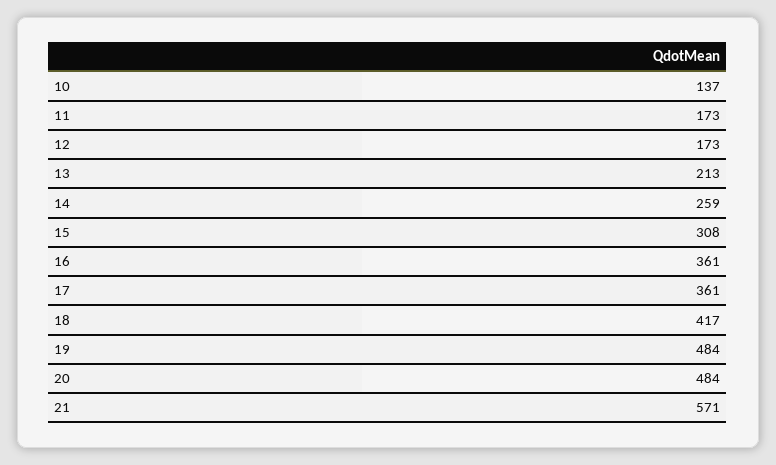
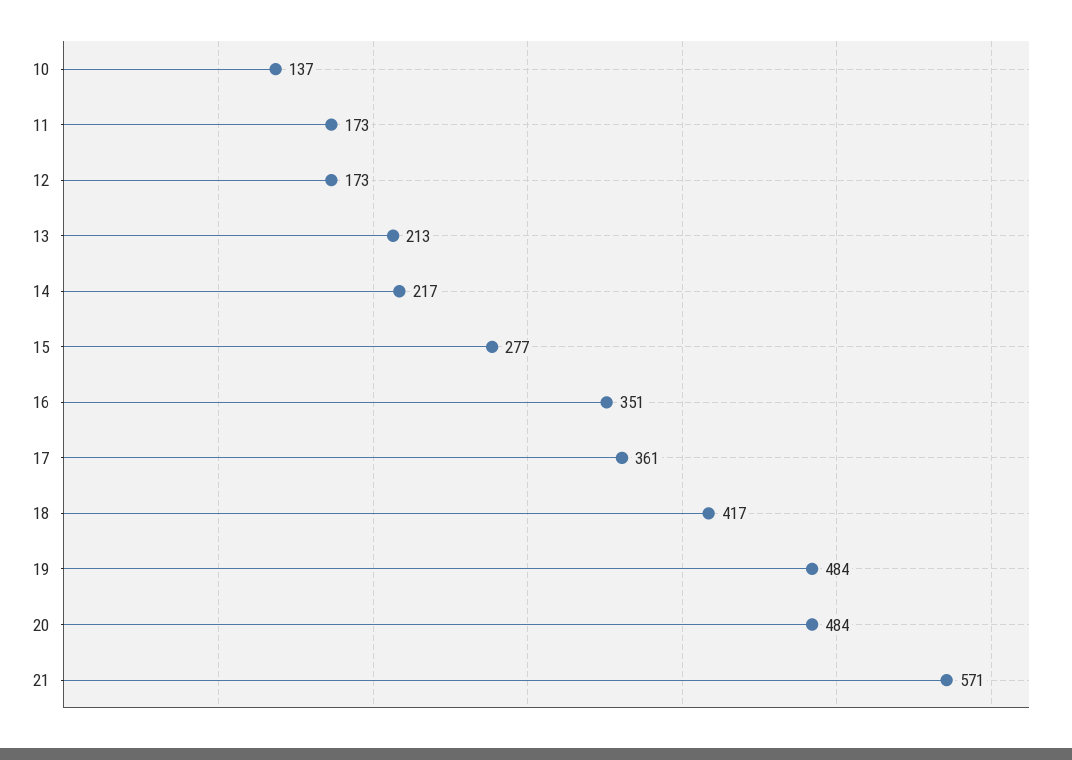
  {
    "10": 137,
    "11": 173,
    "12": 173,
    "13": 213,
-   "14": 259,
+   "14": 217,
-   "15": 308,
+   "15": 277,
-   "16": 361,
+   "16": 351,
    "17": 361,
    "18": 417,
    "19": 484,
    "20": 484,
    "21": 571
  }

